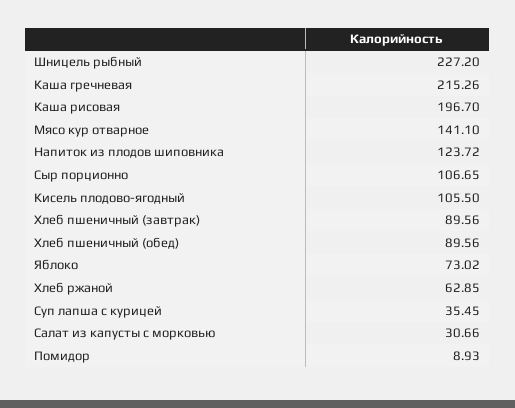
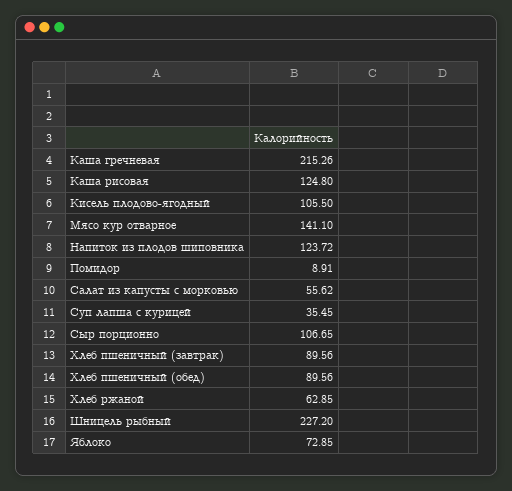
  {
    "Шницель рыбный": 227.2,
    "Каша гречневая": 215.26,
-   "Каша рисовая": 196.7,
+   "Каша рисовая": 124.8,
    "Мясо кур отварное": 141.1,
    "Напиток из плодов шиповника": 123.72,
    "Сыр порционно": 106.65,
    "Кисель плодово-ягодный": 105.5,
    "Хлеб пшеничный (завтрак)": 89.56,
    "Хлеб пшеничный (обед)": 89.56,
-   "Яблоко": 73.02,
+   "Яблоко": 72.85,
    "Хлеб ржаной": 62.85,
    "Суп лапша с курицей": 35.45,
-   "Салат из капусты с морковью": 30.66,
+   "Салат из капусты с морковью": 55.62,
-   "Помидор": 8.93
+   "Помидор": 8.91
  }

